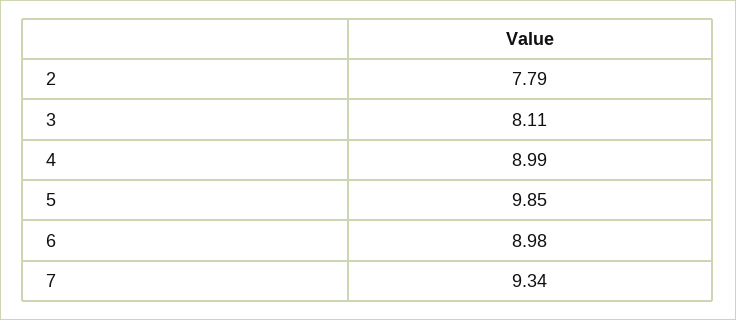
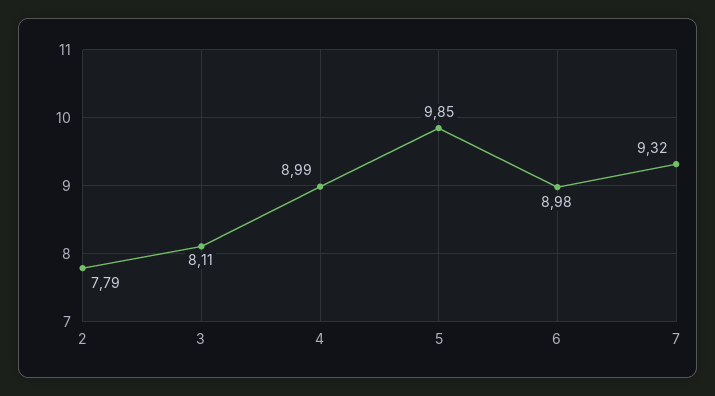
  {
    "2": 7.79,
    "3": 8.11,
    "4": 8.99,
    "5": 9.85,
    "6": 8.98,
-   "7": 9.34
+   "7": 9.32
  }

